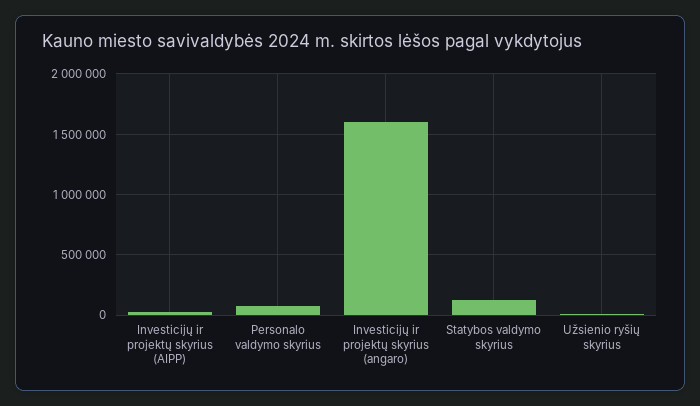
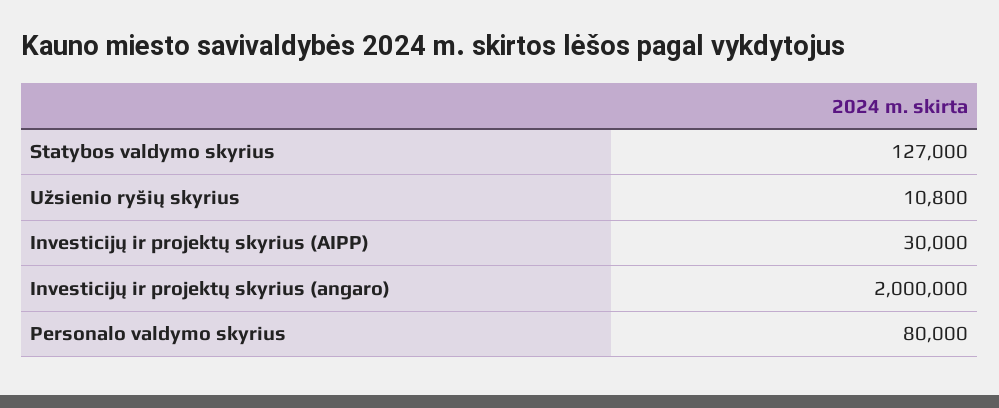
  {
    "Investicijų ir projektų skyrius (AIPP)": 30000,
    "Personalo valdymo skyrius": 80000,
-   "Investicijų ir projektų skyrius (angaro)": 1600000,
+   "Investicijų ir projektų skyrius (angaro)": 2000000,
    "Statybos valdymo skyrius": 127000,
    "Užsienio ryšių skyrius": 10800
  }

